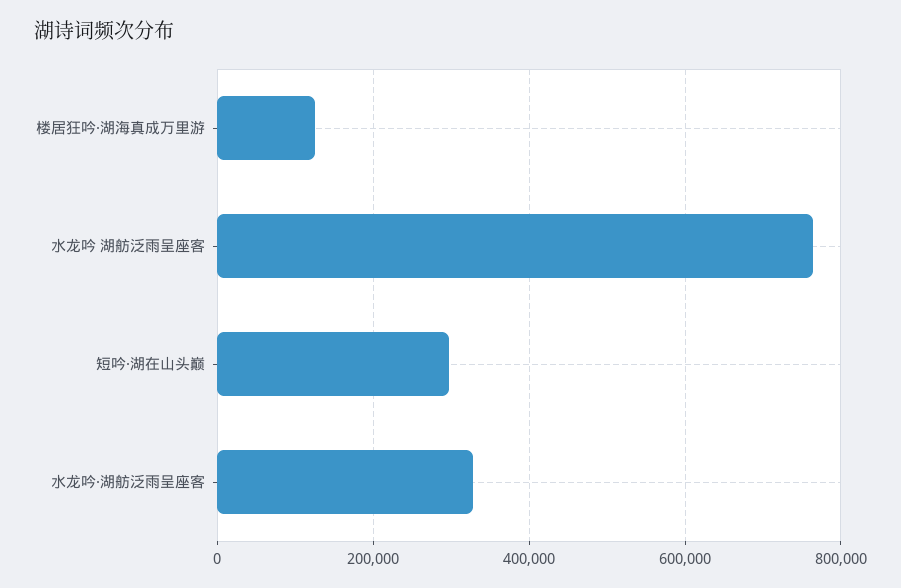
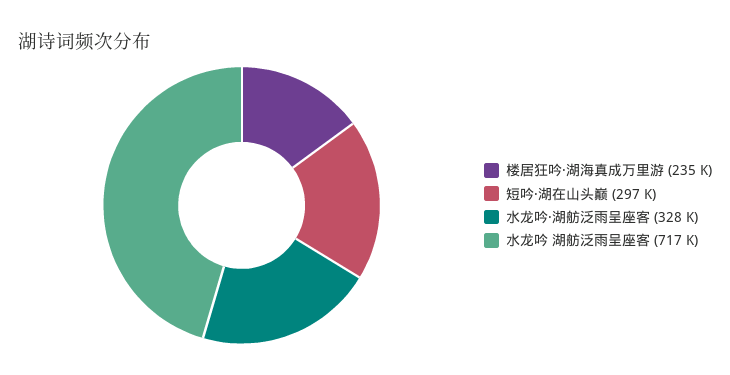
  {
-   "楼居狂吟·湖海真成万里游": 120000,
+   "楼居狂吟·湖海真成万里游": 235000,
-   "水龙吟 湖舫泛雨呈座客": 760000,
+   "水龙吟 湖舫泛雨呈座客": 717000,
    "短吟·湖在山头巅": 297000,
    "水龙吟·湖舫泛雨呈座客": 328000
  }

